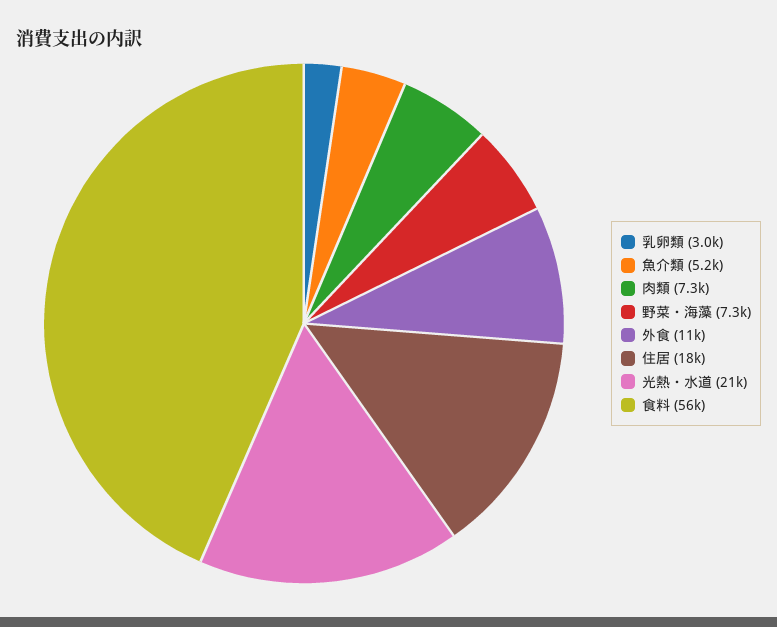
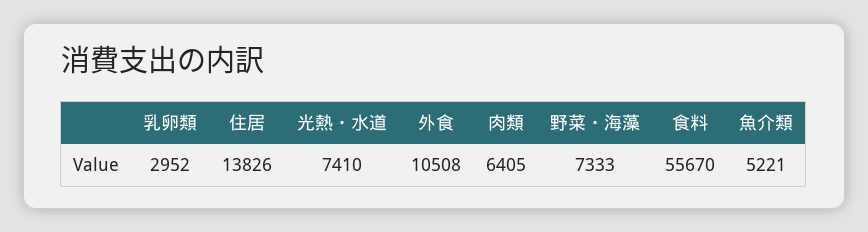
  {
    "乳卵類": 2952,
    "魚介類": 5221,
-   "肉類": 7300,
+   "肉類": 6405,
    "野菜・海藻": 7333,
    "外食": 10508,
-   "住居": 18000,
+   "住居": 13826,
-   "光熱・水道": 21000,
+   "光熱・水道": 7410,
    "食料": 55670
  }

